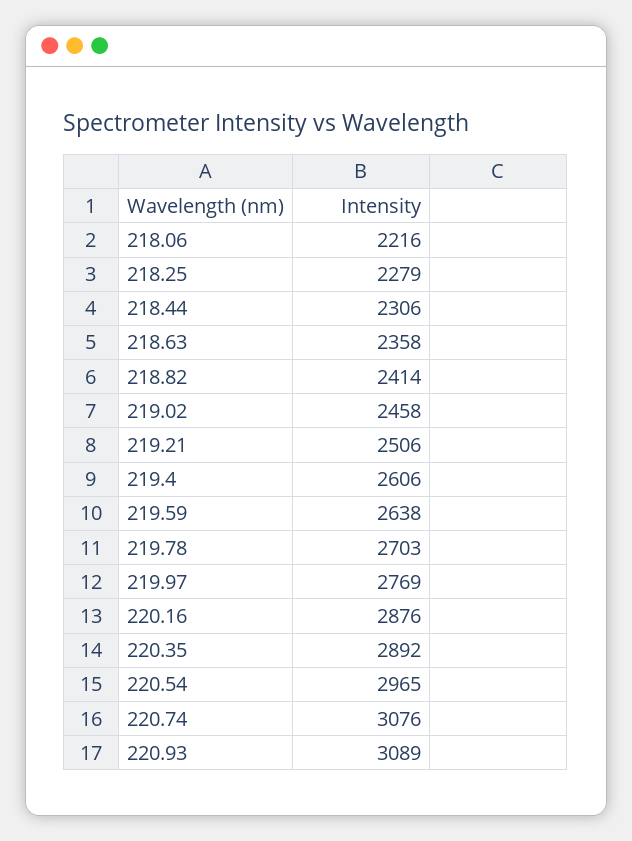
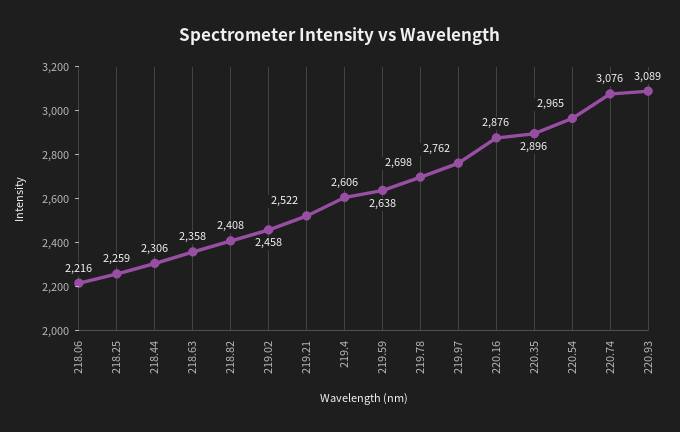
  {
    "218.06": 2216,
-   "218.25": 2279,
+   "218.25": 2259,
    "218.44": 2306,
    "218.63": 2358,
-   "218.82": 2414,
+   "218.82": 2408,
    "219.02": 2458,
-   "219.21": 2506,
+   "219.21": 2522,
    "219.4": 2606,
    "219.59": 2638,
-   "219.78": 2703,
+   "219.78": 2698,
-   "219.97": 2769,
+   "219.97": 2762,
    "220.16": 2876,
-   "220.35": 2892,
+   "220.35": 2896,
    "220.54": 2965,
    "220.74": 3076,
    "220.93": 3089
  }

